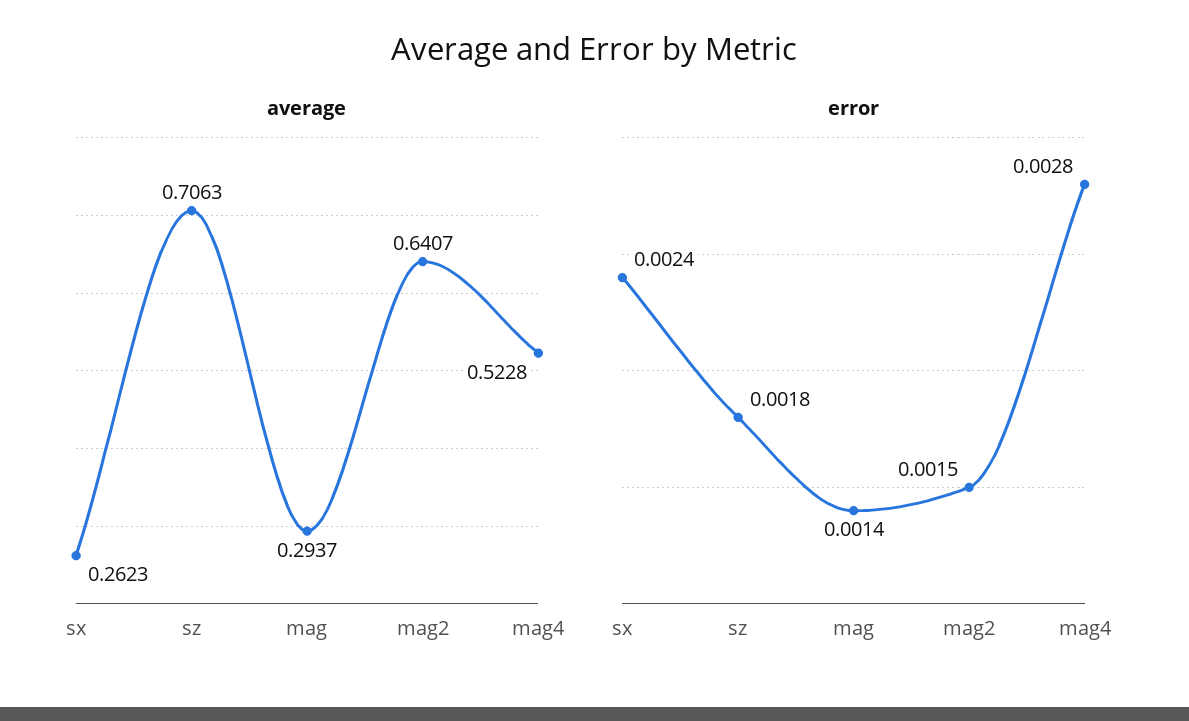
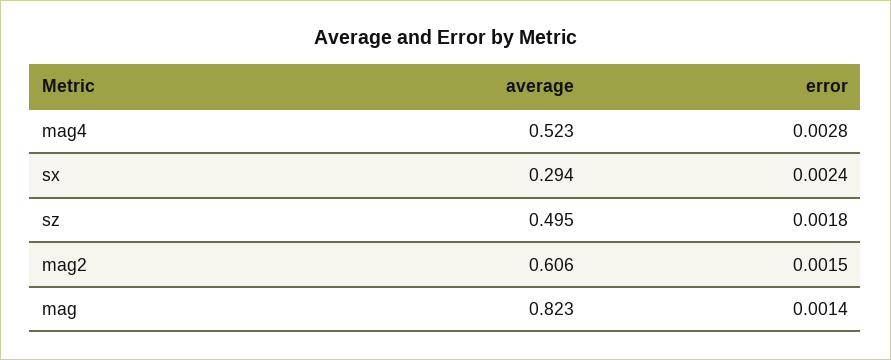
  {
    "average": {
-     "sx": 0.2623,
+     "sx": 0.294,
-     "sz": 0.7063,
+     "sz": 0.495,
-     "mag": 0.2937,
+     "mag": 0.823,
-     "mag2": 0.6407,
+     "mag2": 0.606,
      "mag4": 0.5228
    },
    "error": {
      "sx": 0.0024,
      "sz": 0.0018,
      "mag": 0.0014,
      "mag2": 0.0015,
      "mag4": 0.0028
    }
  }

